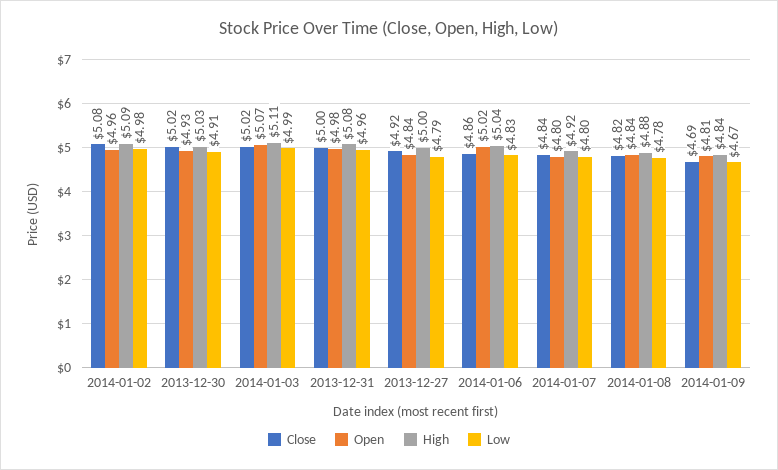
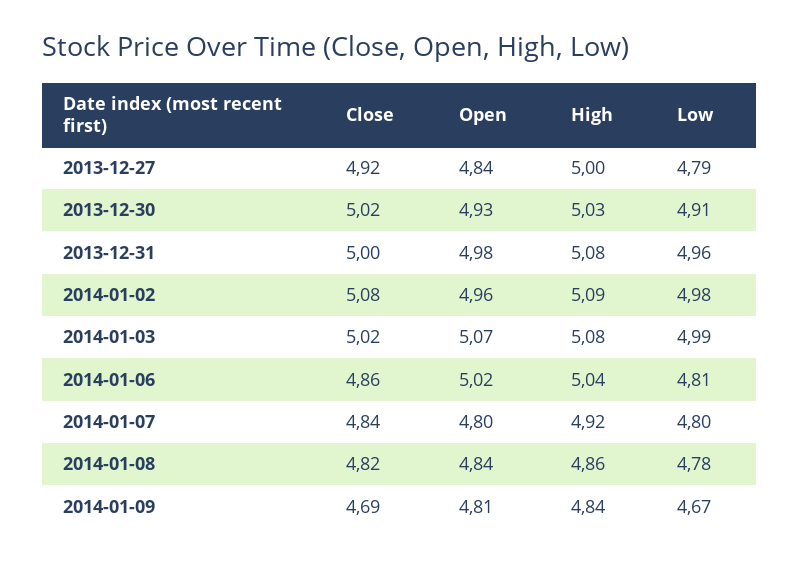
  {
    "Close": {
      "2014-01-02": 5.08,
      "2013-12-30": 5.02,
      "2014-01-03": 5.02,
      "2013-12-31": 5,
      "2013-12-27": 4.92,
      "2014-01-06": 4.86,
      "2014-01-07": 4.84,
      "2014-01-08": 4.82,
      "2014-01-09": 4.69
    },
    "Open": {
      "2014-01-02": 4.96,
      "2013-12-30": 4.93,
      "2014-01-03": 5.07,
      "2013-12-31": 4.98,
      "2013-12-27": 4.84,
      "2014-01-06": 5.02,
      "2014-01-07": 4.8,
      "2014-01-08": 4.84,
      "2014-01-09": 4.81
    },
    "High": {
      "2014-01-02": 5.09,
      "2013-12-30": 5.03,
-     "2014-01-03": 5.11,
+     "2014-01-03": 5.08,
      "2013-12-31": 5.08,
      "2013-12-27": 5,
      "2014-01-06": 5.04,
      "2014-01-07": 4.92,
-     "2014-01-08": 4.88,
+     "2014-01-08": 4.86,
      "2014-01-09": 4.84
    },
    "Low": {
      "2014-01-02": 4.98,
      "2013-12-30": 4.91,
      "2014-01-03": 4.99,
      "2013-12-31": 4.96,
      "2013-12-27": 4.79,
-     "2014-01-06": 4.83,
+     "2014-01-06": 4.81,
      "2014-01-07": 4.8,
      "2014-01-08": 4.78,
      "2014-01-09": 4.67
    }
  }

